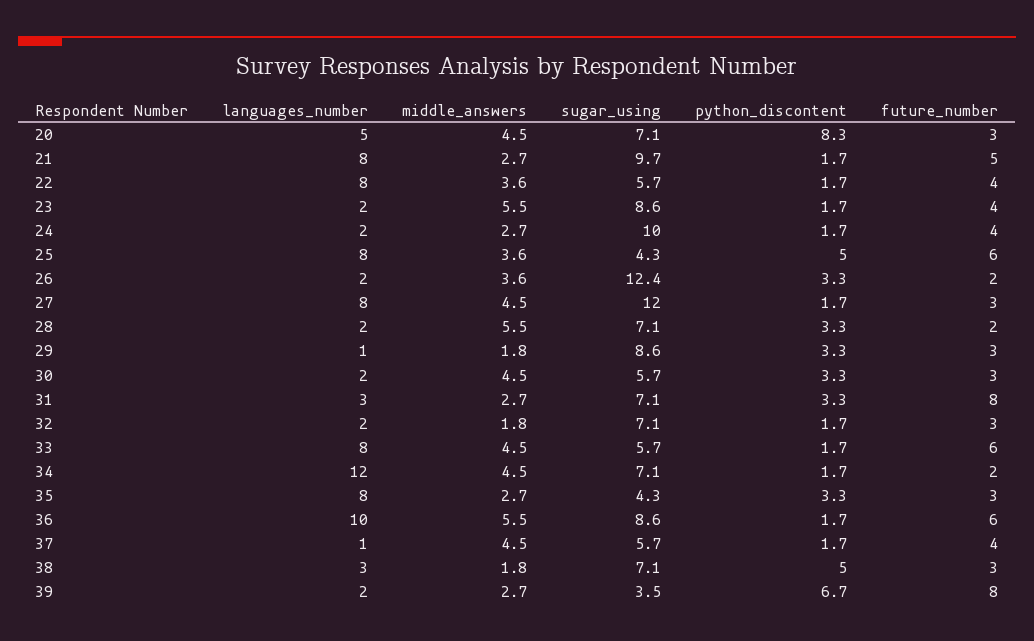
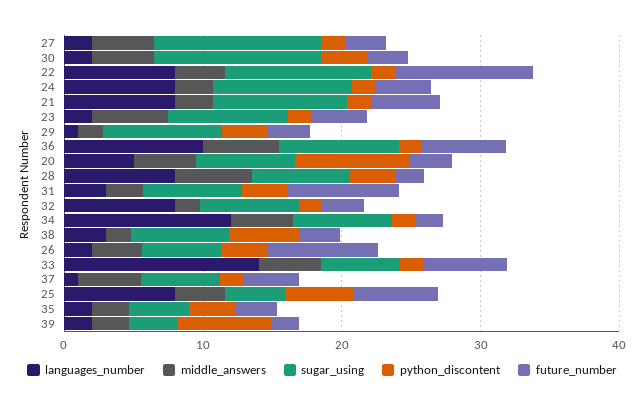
  {
    "languages_number": {
      "20": 5,
      "21": 8,
      "22": 8,
      "23": 2,
-     "24": 2,
+     "24": 8,
      "25": 8,
      "26": 2,
-     "27": 8,
+     "27": 2,
-     "28": 2,
+     "28": 8,
      "29": 1,
      "30": 2,
      "31": 3,
-     "32": 2,
+     "32": 8,
-     "33": 8,
+     "33": 14,
      "34": 12,
-     "35": 8,
+     "35": 2,
      "36": 10,
      "37": 1,
      "38": 3,
      "39": 2
    },
    "middle_answers": {
      "20": 4.5,
      "21": 2.7,
      "22": 3.6,
      "23": 5.5,
      "24": 2.7,
      "25": 3.6,
      "26": 3.6,
      "27": 4.5,
      "28": 5.5,
      "29": 1.8,
      "30": 4.5,
      "31": 2.7,
      "32": 1.8,
      "33": 4.5,
      "34": 4.5,
      "35": 2.7,
      "36": 5.5,
      "37": 4.5,
      "38": 1.8,
      "39": 2.7
    },
    "sugar_using": {
      "20": 7.1,
      "21": 9.7,
-     "22": 5.7,
+     "22": 10,
      "23": 8.6,
      "24": 10,
      "25": 4.3,
-     "26": 12.4,
+     "26": 6,
      "27": 12,
      "28": 7.1,
      "29": 8.6,
-     "30": 5.7,
+     "30": 12,
      "31": 7.1,
      "32": 7.1,
      "33": 5.7,
      "34": 7.1,
      "35": 4.3,
      "36": 8.6,
      "37": 5.7,
      "38": 7.1,
      "39": 3.5
    },
    "python_discontent": {
      "20": 8.3,
      "21": 1.7,
      "22": 1.7,
      "23": 1.7,
      "24": 1.7,
      "25": 5,
      "26": 3.3,
      "27": 1.7,
      "28": 3.3,
      "29": 3.3,
      "30": 3.3,
      "31": 3.3,
      "32": 1.7,
      "33": 1.7,
      "34": 1.7,
      "35": 3.3,
      "36": 1.7,
      "37": 1.7,
      "38": 5,
      "39": 6.7
    },
    "future_number": {
      "20": 3,
      "21": 5,
-     "22": 4,
+     "22": 10,
      "23": 4,
      "24": 4,
      "25": 6,
-     "26": 2,
+     "26": 8,
      "27": 3,
      "28": 2,
      "29": 3,
      "30": 3,
      "31": 8,
      "32": 3,
      "33": 6,
      "34": 2,
      "35": 3,
      "36": 6,
      "37": 4,
      "38": 3,
-     "39": 8
+     "39": 2
    }
  }

